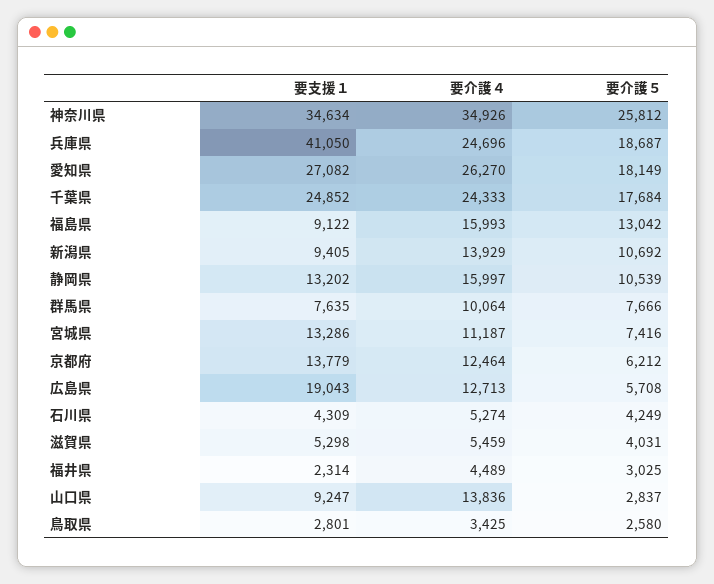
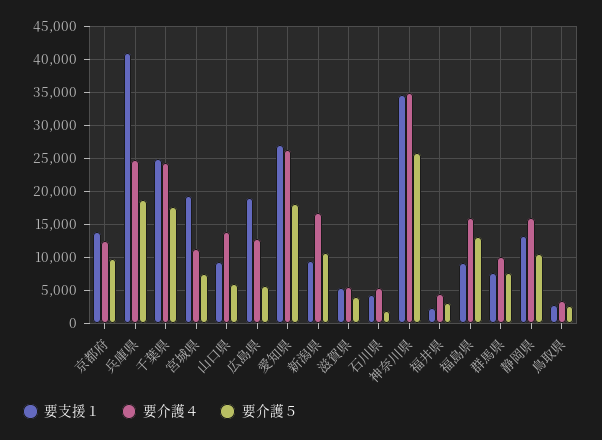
  {
    "要支援１": {
      "神奈川県": 34634,
      "兵庫県": 41050,
      "愛知県": 27082,
      "千葉県": 24852,
      "福島県": 9122,
      "新潟県": 9405,
      "静岡県": 13202,
      "群馬県": 7635,
-     "宮城県": 13286,
+     "宮城県": 19000,
      "京都府": 13779,
      "広島県": 19043,
      "石川県": 4309,
      "滋賀県": 5298,
      "福井県": 2314,
      "山口県": 9247,
      "鳥取県": 2801
    },
    "要介護４": {
      "神奈川県": 34926,
      "兵庫県": 24696,
      "愛知県": 26270,
      "千葉県": 24333,
      "福島県": 15993,
-     "新潟県": 13929,
+     "新潟県": 17000,
      "静岡県": 15997,
      "群馬県": 10064,
      "宮城県": 11187,
      "京都府": 12464,
      "広島県": 12713,
      "石川県": 5274,
      "滋賀県": 5459,
      "福井県": 4489,
      "山口県": 13836,
      "鳥取県": 3425
    },
    "要介護５": {
      "神奈川県": 25812,
      "兵庫県": 18687,
      "愛知県": 18149,
      "千葉県": 17684,
      "福島県": 13042,
      "新潟県": 10692,
      "静岡県": 10539,
      "群馬県": 7666,
      "宮城県": 7416,
-     "京都府": 6212,
+     "京都府": 10000,
      "広島県": 5708,
-     "石川県": 4249,
+     "石川県": 2000,
      "滋賀県": 4031,
      "福井県": 3025,
-     "山口県": 2837,
+     "山口県": 6000,
      "鳥取県": 2580
    }
  }

